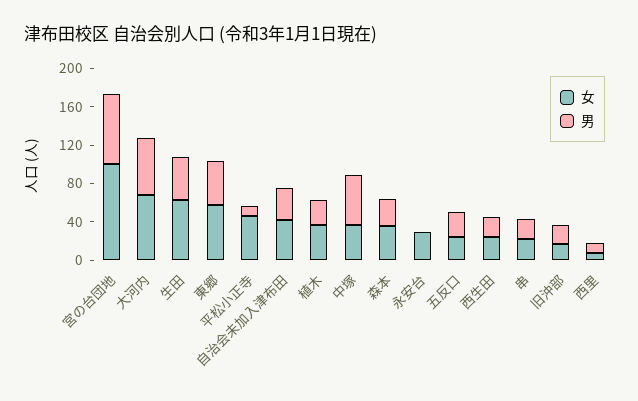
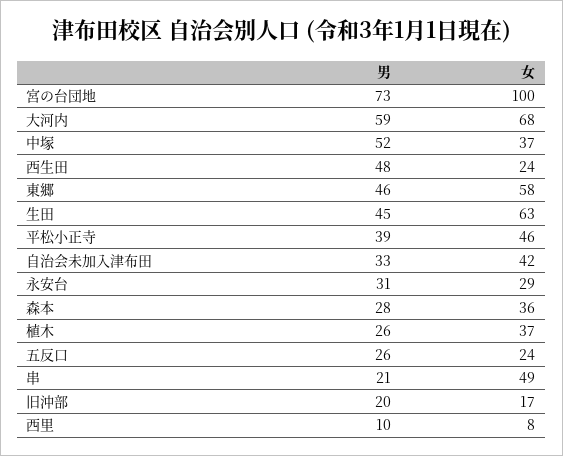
  {
    "女": {
      "宮の台団地": 100,
      "大河内": 68,
      "生田": 63,
      "東郷": 58,
      "平松小正寺": 46,
      "自治会未加入津布田": 42,
      "植木": 37,
      "中塚": 37,
      "森本": 36,
      "永安台": 29,
      "五反口": 24,
      "西生田": 24,
-     "串": 20,
+     "串": 49,
      "旧沖部": 17,
      "西里": 8
    },
    "男": {
      "宮の台団地": 73,
      "大河内": 59,
      "生田": 45,
      "東郷": 46,
-     "平松小正寺": 10,
+     "平松小正寺": 39,
      "自治会未加入津布田": 33,
      "植木": 26,
      "中塚": 52,
      "森本": 28,
-     "永安台": 0,
+     "永安台": 31,
      "五反口": 26,
-     "西生田": 20,
+     "西生田": 48,
      "串": 21,
      "旧沖部": 20,
      "西里": 10
    }
  }

